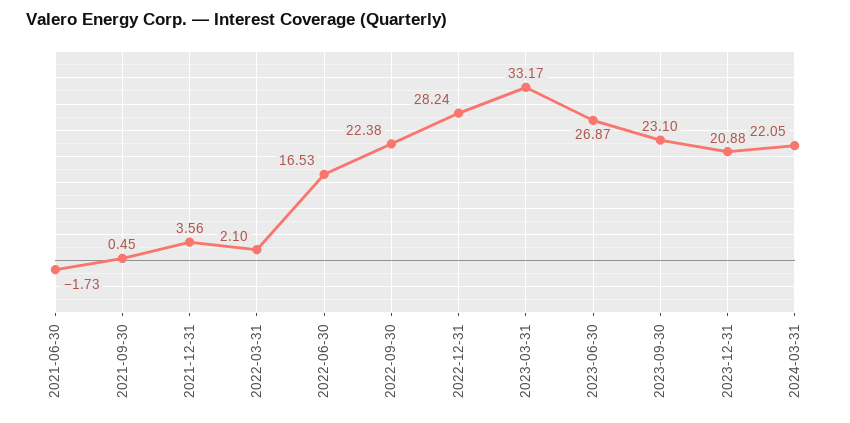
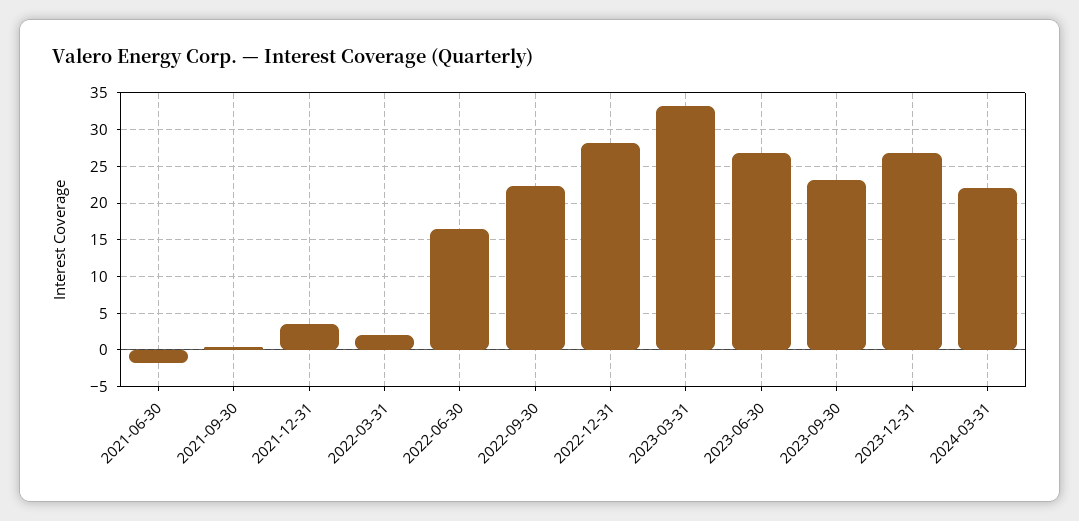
  {
    "2021-06-30": -1.73,
    "2021-09-30": 0.45,
    "2021-12-31": 3.56,
    "2022-03-31": 2.1,
    "2022-06-30": 16.53,
    "2022-09-30": 22.38,
    "2022-12-31": 28.24,
    "2023-03-31": 33.17,
    "2023-06-30": 26.87,
    "2023-09-30": 23.1,
-   "2023-12-31": 20.88,
+   "2023-12-31": 27,
    "2024-03-31": 22.05
  }

